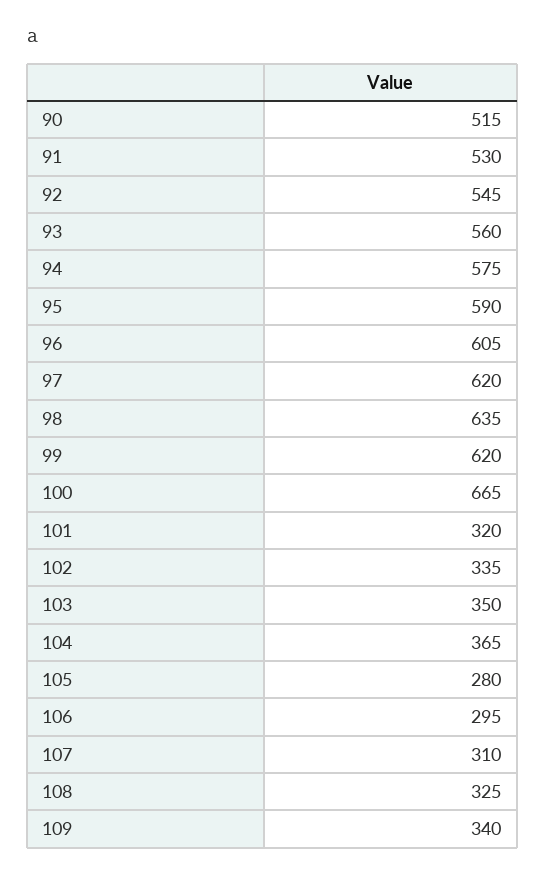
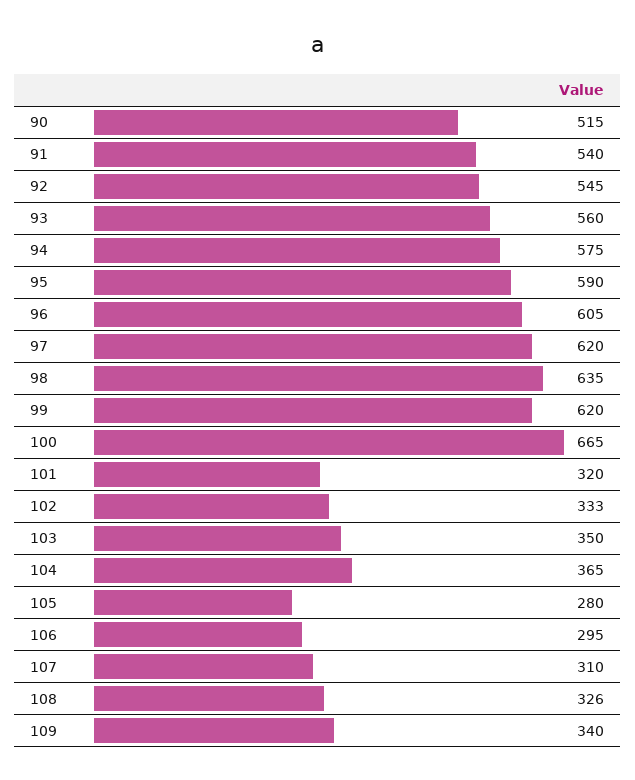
  {
    "90": 515,
-   "91": 530,
+   "91": 540,
    "92": 545,
    "93": 560,
    "94": 575,
    "95": 590,
    "96": 605,
    "97": 620,
    "98": 635,
    "99": 620,
    "100": 665,
    "101": 320,
-   "102": 335,
+   "102": 333,
    "103": 350,
    "104": 365,
    "105": 280,
    "106": 295,
    "107": 310,
-   "108": 325,
+   "108": 326,
    "109": 340
  }

